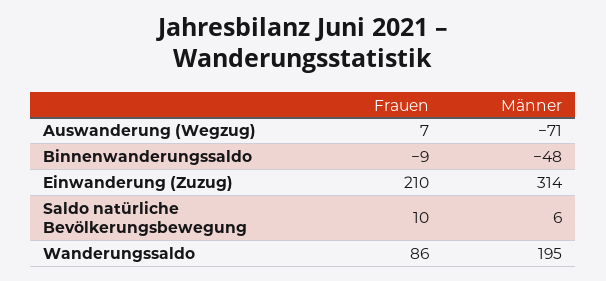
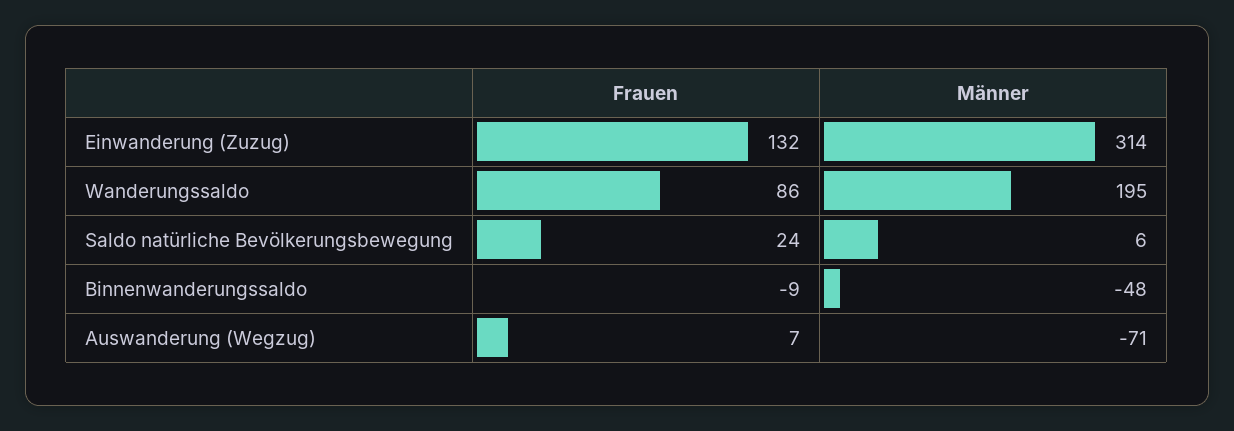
  {
    "Frauen": {
      "Auswanderung (Wegzug)": 7,
      "Binnenwanderungssaldo": -9,
-     "Einwanderung (Zuzug)": 210,
+     "Einwanderung (Zuzug)": 132,
-     "Saldo natürliche Bevölkerungsbewegung": 10,
+     "Saldo natürliche Bevölkerungsbewegung": 24,
      "Wanderungssaldo": 86
    },
    "Männer": {
      "Auswanderung (Wegzug)": -71,
      "Binnenwanderungssaldo": -48,
      "Einwanderung (Zuzug)": 314,
      "Saldo natürliche Bevölkerungsbewegung": 6,
      "Wanderungssaldo": 195
    }
  }

